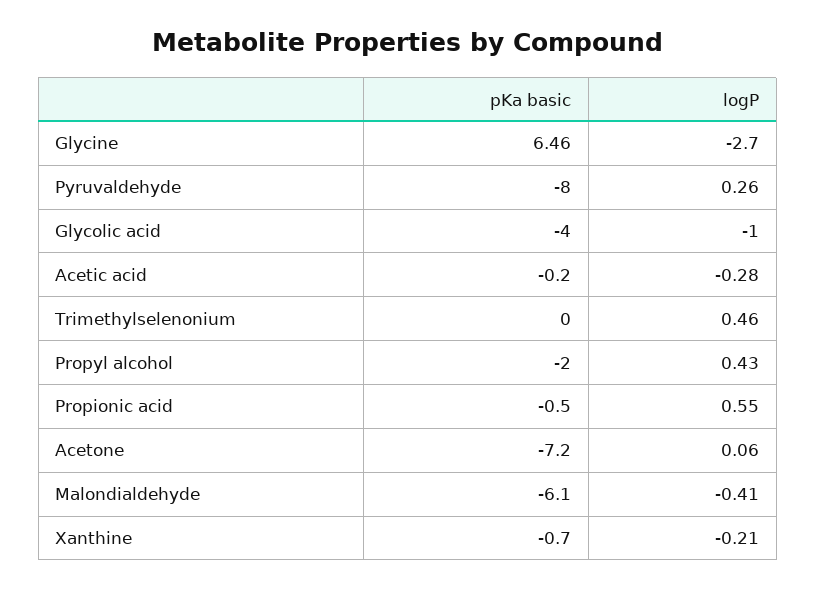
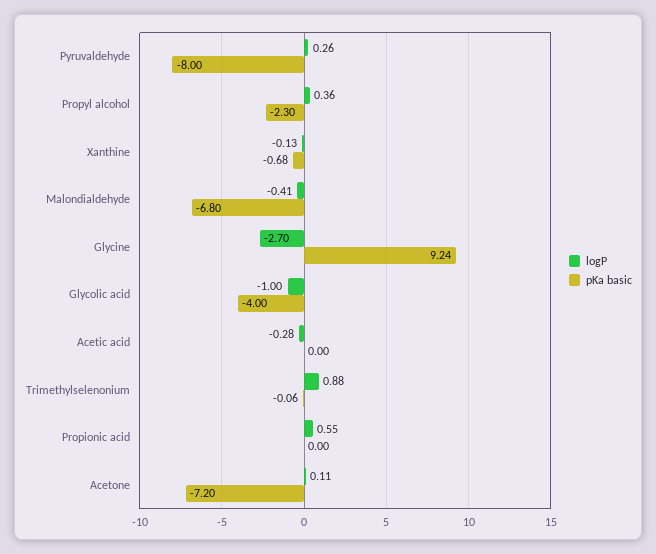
  {
    "pKa basic": {
-     "Glycine": 6.46,
+     "Glycine": 9.24,
      "Pyruvaldehyde": -8,
      "Glycolic acid": -4,
-     "Acetic acid": -0.2,
+     "Acetic acid": 0,
-     "Trimethylselenonium": 0,
+     "Trimethylselenonium": -0.06,
-     "Propyl alcohol": -2,
+     "Propyl alcohol": -2.3,
-     "Propionic acid": -0.5,
+     "Propionic acid": 0,
      "Acetone": -7.2,
-     "Malondialdehyde": -6.1,
+     "Malondialdehyde": -6.8,
-     "Xanthine": -0.7
+     "Xanthine": -0.68
    },
    "logP": {
      "Glycine": -2.7,
      "Pyruvaldehyde": 0.26,
      "Glycolic acid": -1,
      "Acetic acid": -0.28,
-     "Trimethylselenonium": 0.46,
+     "Trimethylselenonium": 0.88,
-     "Propyl alcohol": 0.43,
+     "Propyl alcohol": 0.36,
      "Propionic acid": 0.55,
-     "Acetone": 0.06,
+     "Acetone": 0.11,
      "Malondialdehyde": -0.41,
-     "Xanthine": -0.21
+     "Xanthine": -0.13
    }
  }

